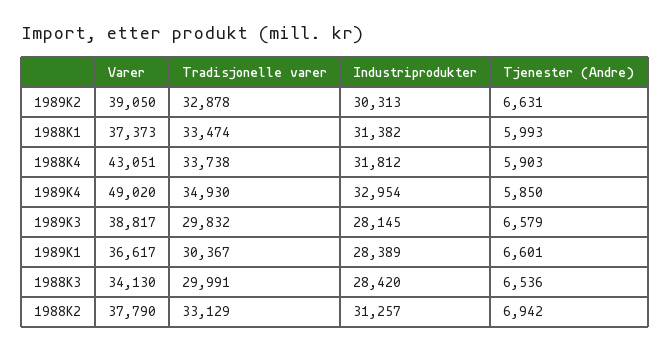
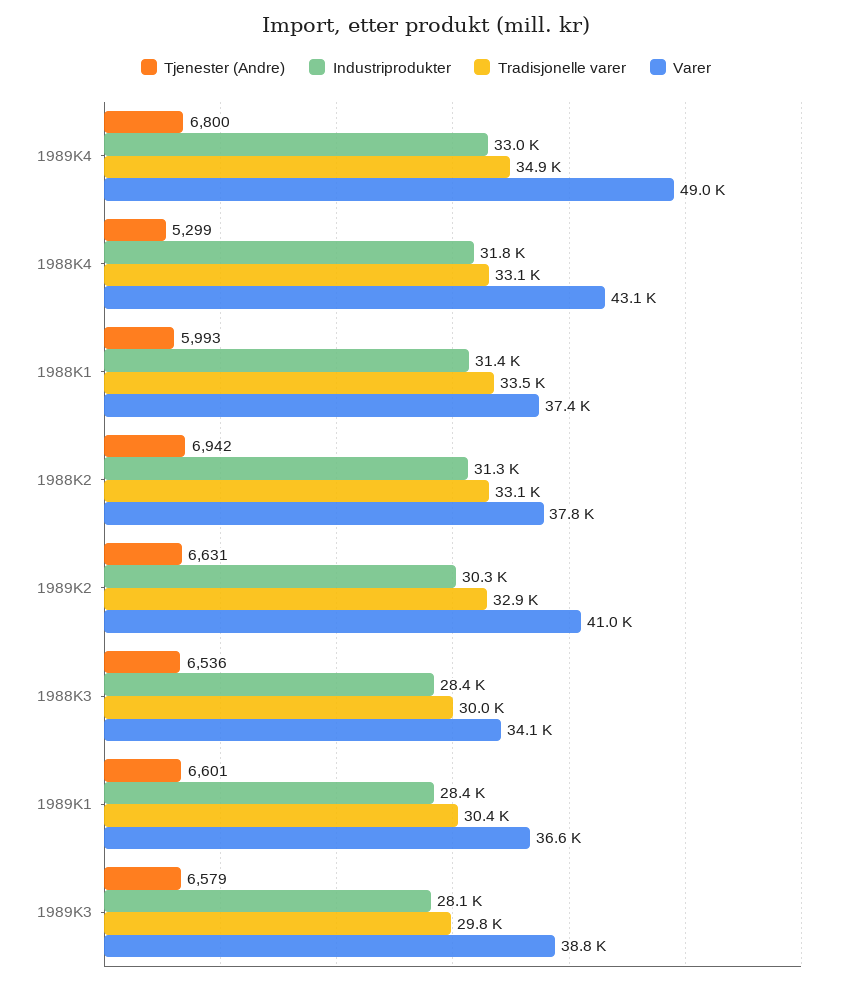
  {
    "Varer": {
-     "1989K2": 39050,
+     "1989K2": 41000,
      "1988K1": 37373,
      "1988K4": 43051,
      "1989K4": 49020,
      "1989K3": 38817,
      "1989K1": 36617,
      "1988K3": 34130,
      "1988K2": 37790
    },
    "Tradisjonelle varer": {
      "1989K2": 32878,
      "1988K1": 33474,
-     "1988K4": 33738,
+     "1988K4": 33100,
      "1989K4": 34930,
      "1989K3": 29832,
      "1989K1": 30367,
      "1988K3": 29991,
      "1988K2": 33129
    },
    "Industriprodukter": {
      "1989K2": 30313,
      "1988K1": 31382,
      "1988K4": 31812,
      "1989K4": 32954,
      "1989K3": 28145,
      "1989K1": 28389,
      "1988K3": 28420,
      "1988K2": 31257
    },
    "Tjenester (Andre)": {
      "1989K2": 6631,
      "1988K1": 5993,
-     "1988K4": 5903,
+     "1988K4": 5299,
-     "1989K4": 5850,
+     "1989K4": 6800,
      "1989K3": 6579,
      "1989K1": 6601,
      "1988K3": 6536,
      "1988K2": 6942
    }
  }

